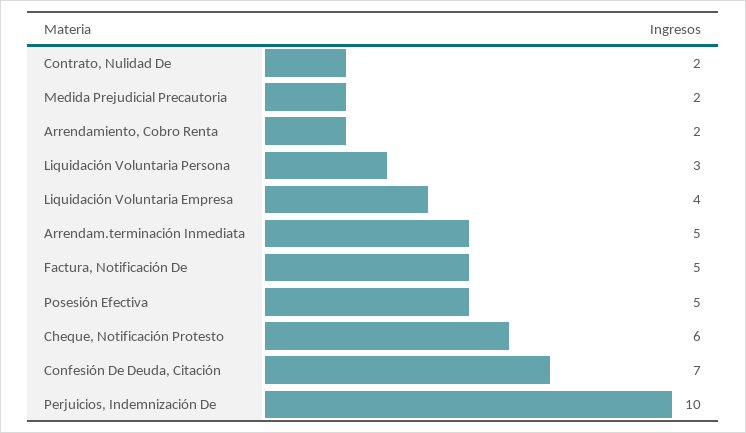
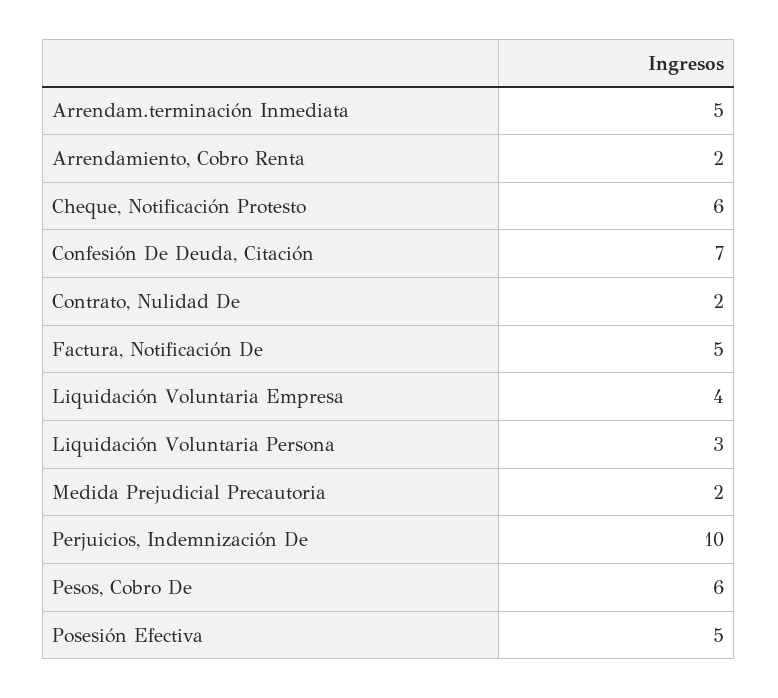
  {
    "Contrato, Nulidad De": 2,
    "Medida Prejudicial Precautoria": 2,
    "Arrendamiento, Cobro Renta": 2,
    "Liquidación Voluntaria Persona": 3,
    "Liquidación Voluntaria Empresa": 4,
    "Arrendam.terminación Inmediata": 5,
    "Factura, Notificación De": 5,
    "Posesión Efectiva": 5,
    "Cheque, Notificación Protesto": 6,
    "Confesión De Deuda, Citación": 7,
-   "Perjuicios, Indemnización De": 10
+   "Perjuicios, Indemnización De": 10,
+   "Pesos, Cobro De": 6
  }

